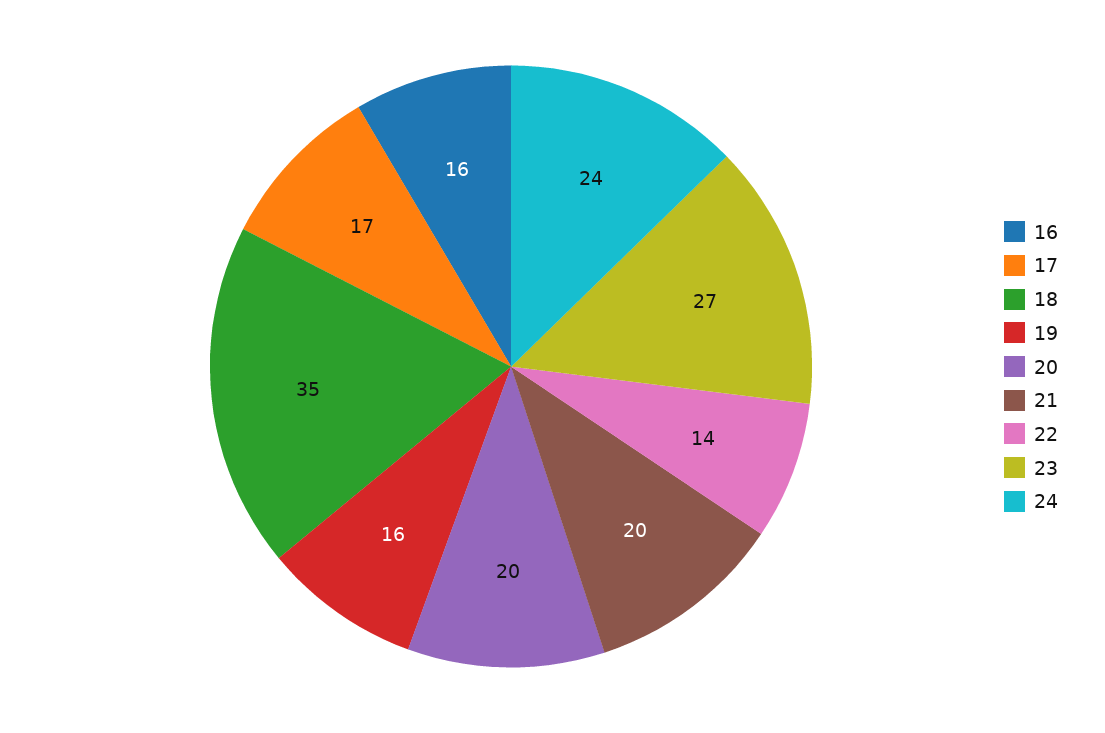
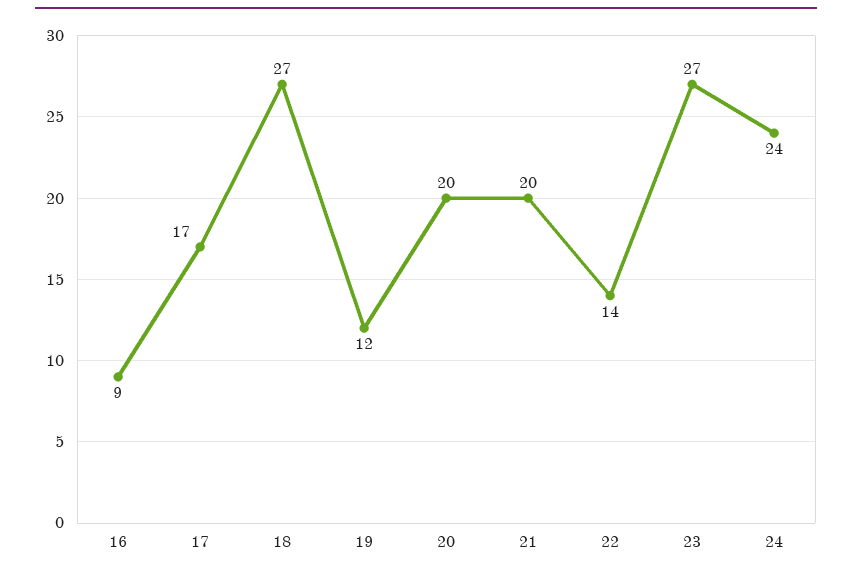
  {
-   "16": 16,
+   "16": 9,
    "17": 17,
-   "18": 35,
+   "18": 27,
-   "19": 16,
+   "19": 12,
    "20": 20,
    "21": 20,
    "22": 14,
    "23": 27,
    "24": 24
  }

